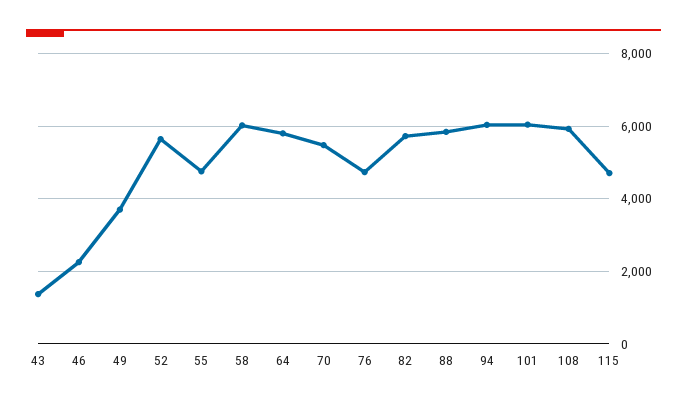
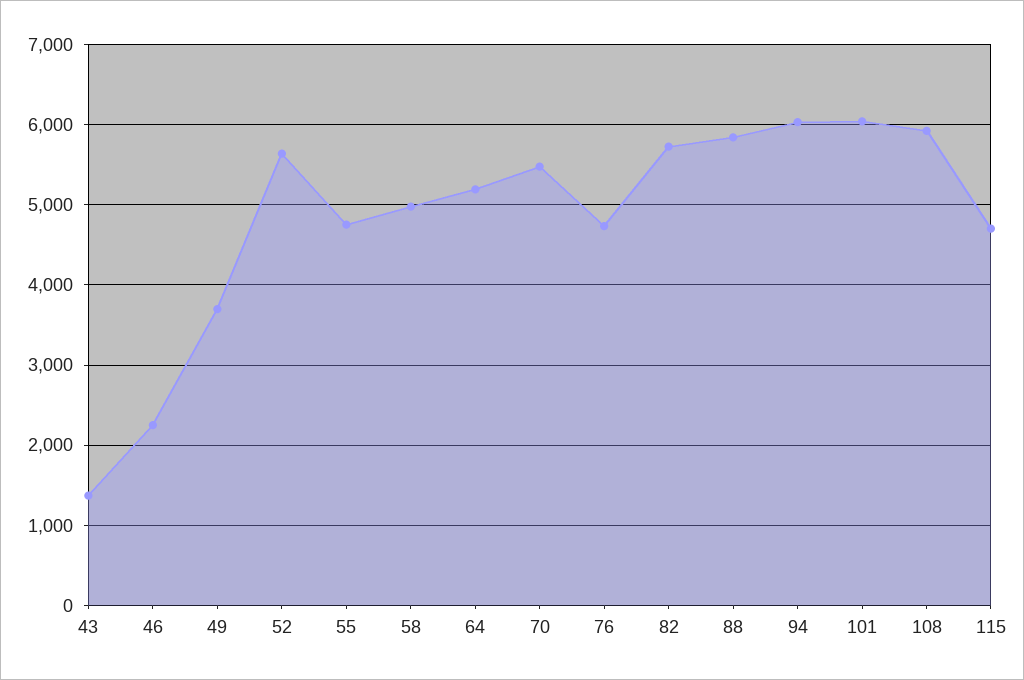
  {
    "43": 1400,
    "46": 2300,
    "49": 3700,
    "52": 5600,
    "55": 4800,
-   "58": 6000,
+   "58": 5000,
-   "64": 5800,
+   "64": 5200,
    "70": 5500,
    "76": 4700,
    "82": 5700,
    "88": 5800,
    "94": 6000,
    "101": 6000,
    "108": 5900,
    "115": 4700
  }

